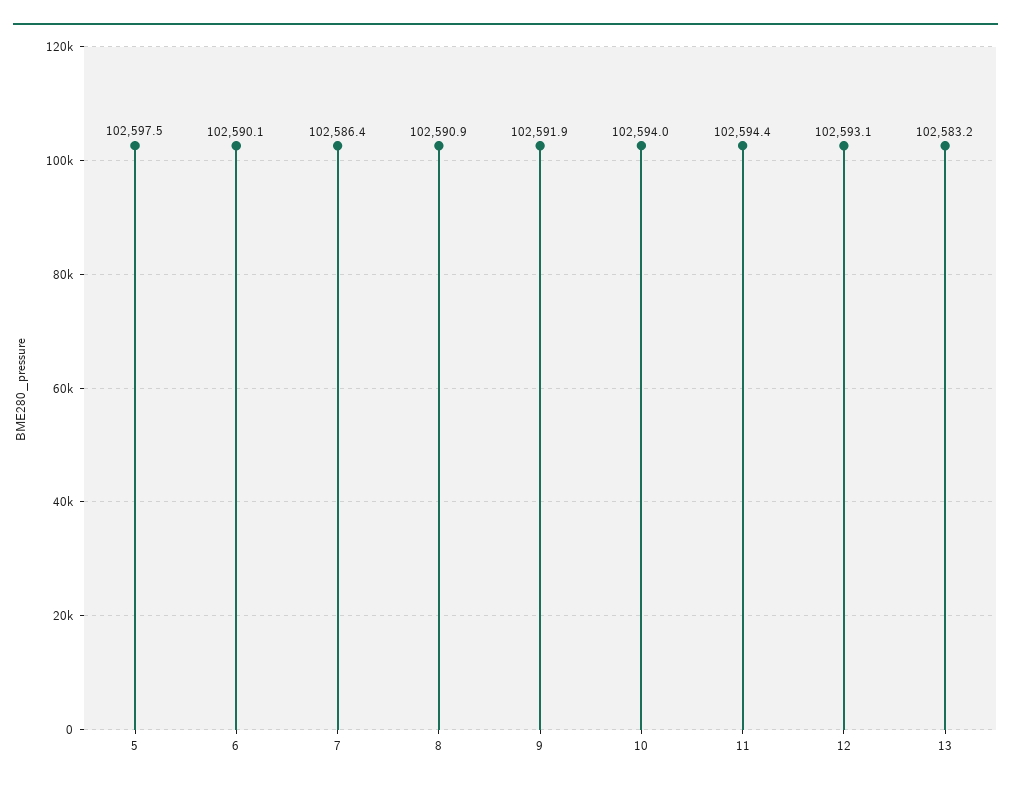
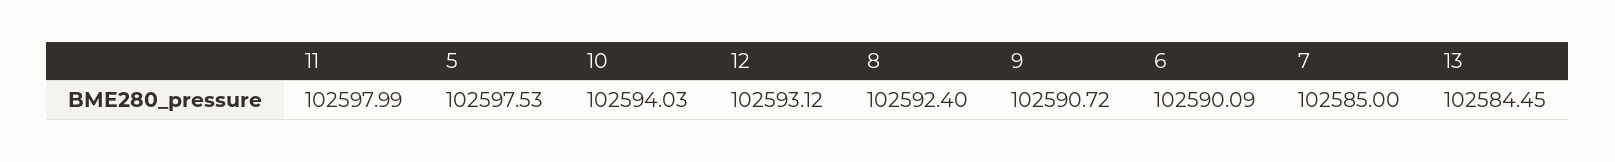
  {
    "5": 102597.53,
    "6": 102590.09,
-   "7": 102586.4,
+   "7": 102585,
-   "8": 102590.9,
+   "8": 102592.4,
-   "9": 102591.9,
+   "9": 102590.72,
    "10": 102594.03,
-   "11": 102594.4,
+   "11": 102597.99,
    "12": 102593.12,
-   "13": 102583.2
+   "13": 102584.45
  }

